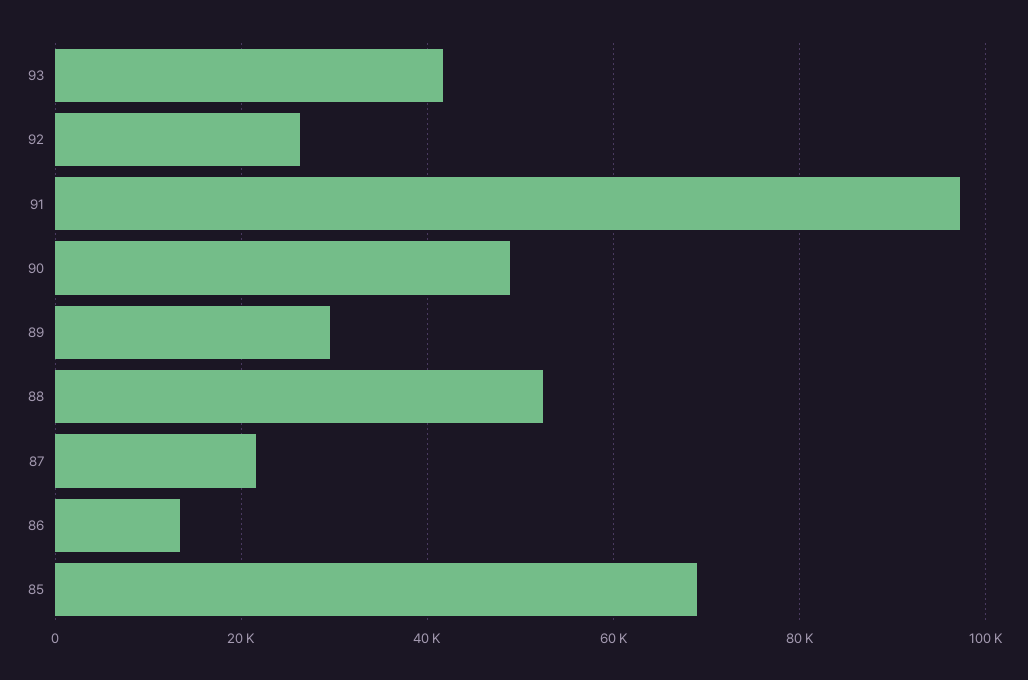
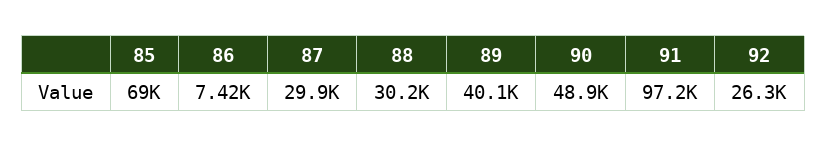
  {
-   "93": 42000,
    "92": 26300,
    "91": 97200,
    "90": 48900,
-   "89": 30000,
+   "89": 40100,
-   "88": 52000,
+   "88": 30200,
-   "87": 22000,
+   "87": 29900,
-   "86": 14000,
+   "86": 7420,
    "85": 69000
  }

